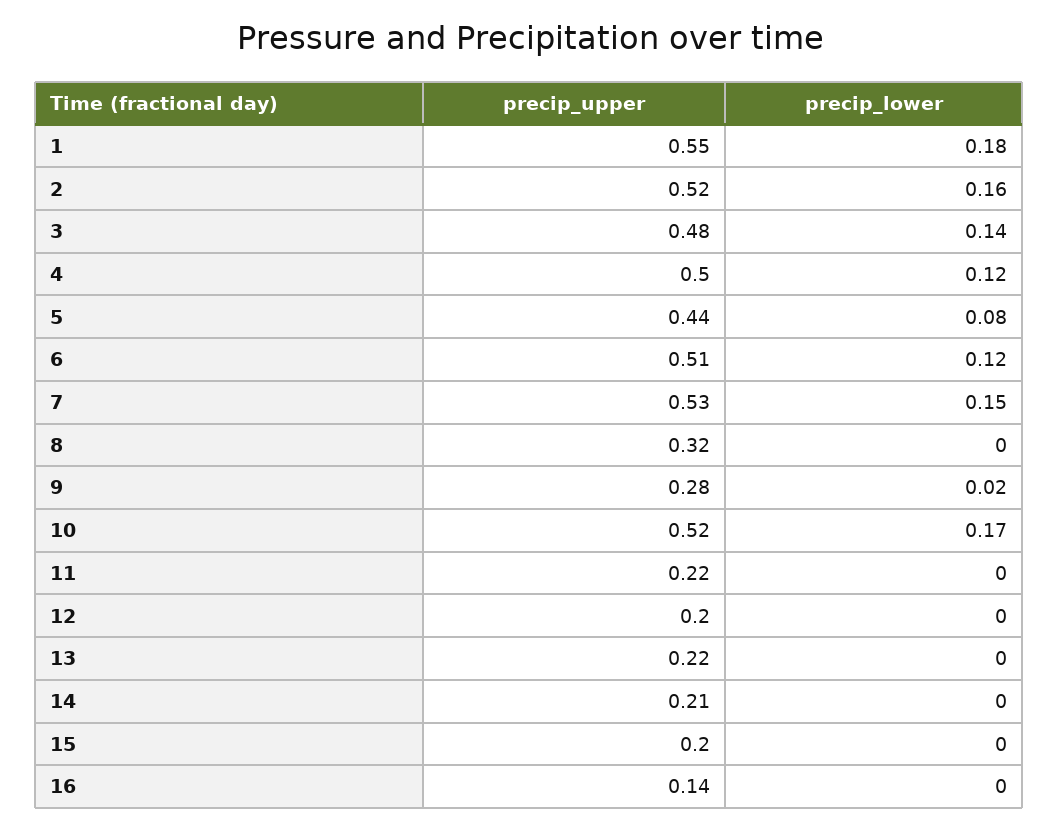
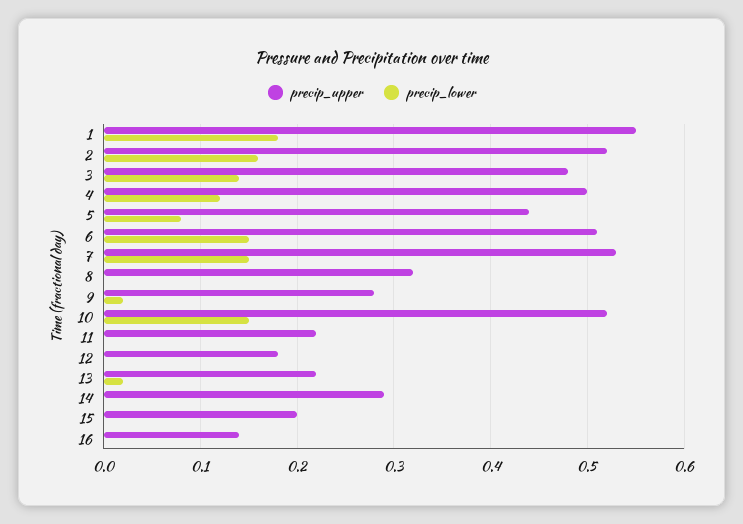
  {
    "precip_upper": {
      "1": 0.55,
      "2": 0.52,
      "3": 0.48,
      "4": 0.5,
      "5": 0.44,
      "6": 0.51,
      "7": 0.53,
      "8": 0.32,
      "9": 0.28,
      "10": 0.52,
      "11": 0.22,
-     "12": 0.2,
+     "12": 0.18,
      "13": 0.22,
-     "14": 0.21,
+     "14": 0.29,
      "15": 0.2,
      "16": 0.14
    },
    "precip_lower": {
      "1": 0.18,
      "2": 0.16,
      "3": 0.14,
      "4": 0.12,
      "5": 0.08,
-     "6": 0.12,
+     "6": 0.15,
      "7": 0.15,
      "8": 0,
      "9": 0.02,
-     "10": 0.17,
+     "10": 0.15,
      "11": 0,
      "12": 0,
-     "13": 0,
+     "13": 0.02,
      "14": 0,
      "15": 0,
      "16": 0
    }
  }

